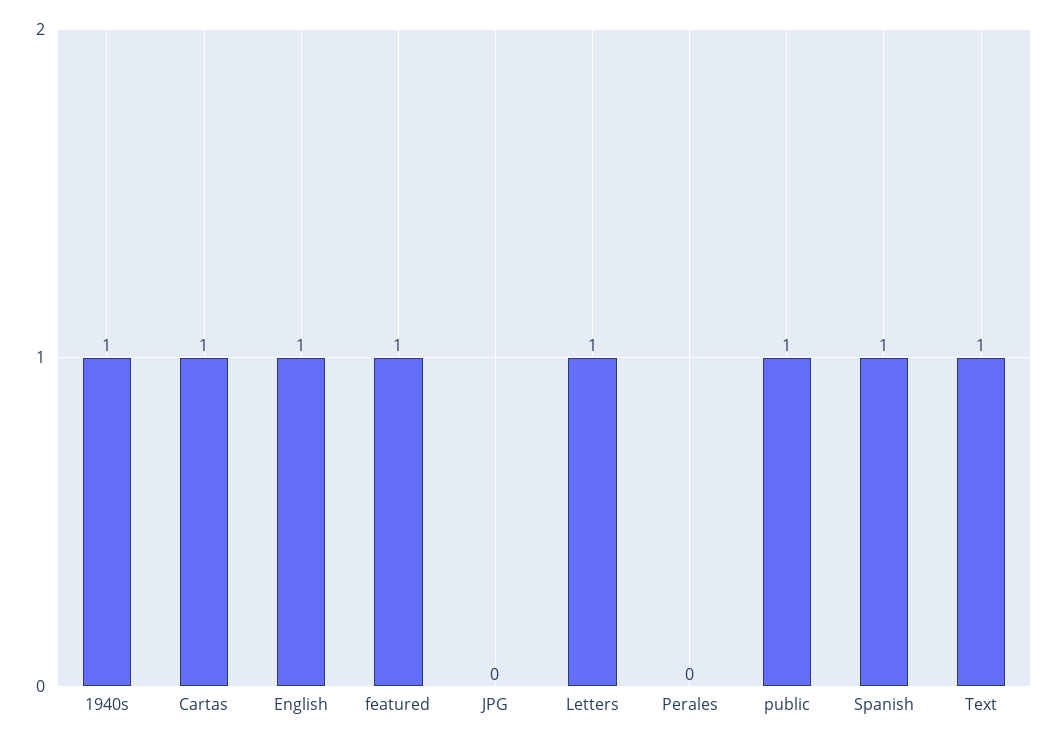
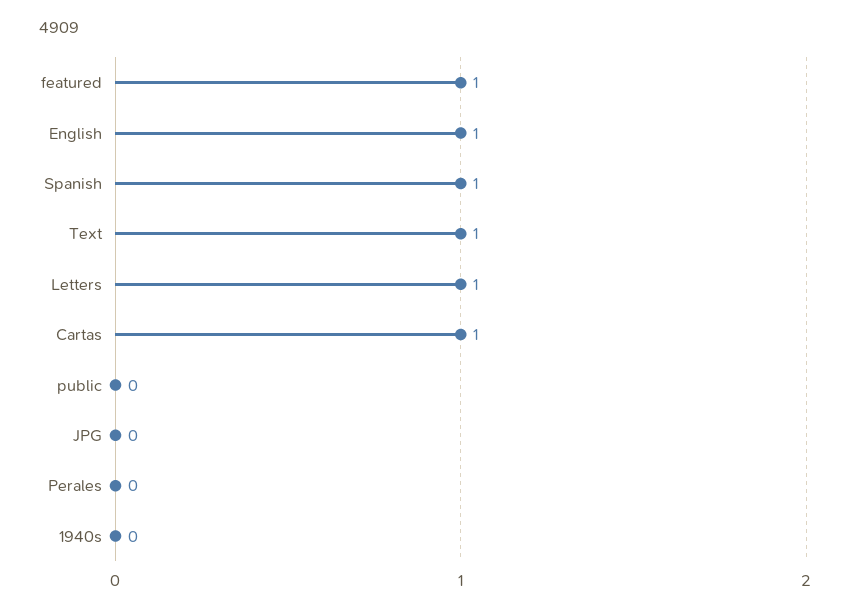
  {
-   "1940s": 1,
+   "1940s": 0,
    "Cartas": 1,
    "English": 1,
    "featured": 1,
    "JPG": 0,
    "Letters": 1,
    "Perales": 0,
-   "public": 1,
+   "public": 0,
    "Spanish": 1,
    "Text": 1
  }

